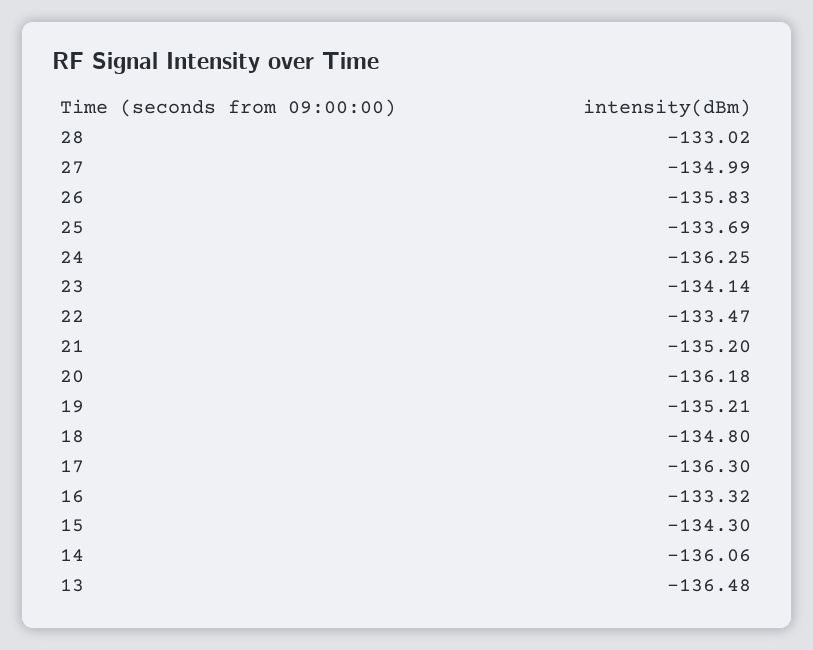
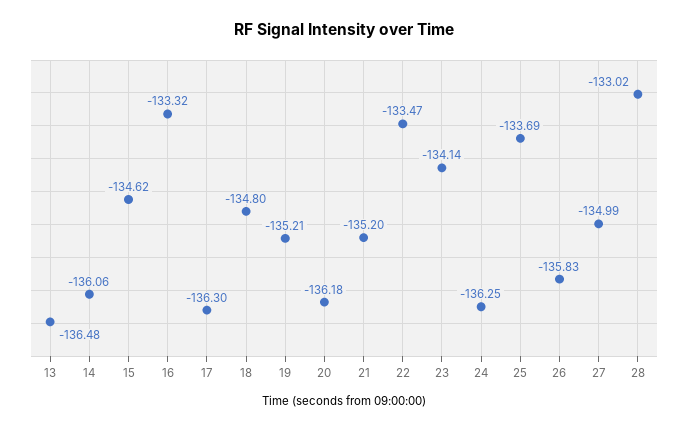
  {
    "28": -133.02,
    "27": -134.99,
    "26": -135.83,
    "25": -133.69,
    "24": -136.25,
    "23": -134.14,
    "22": -133.47,
    "21": -135.2,
    "20": -136.18,
    "19": -135.21,
    "18": -134.8,
    "17": -136.3,
    "16": -133.32,
-   "15": -134.3,
+   "15": -134.62,
    "14": -136.06,
    "13": -136.48
  }

